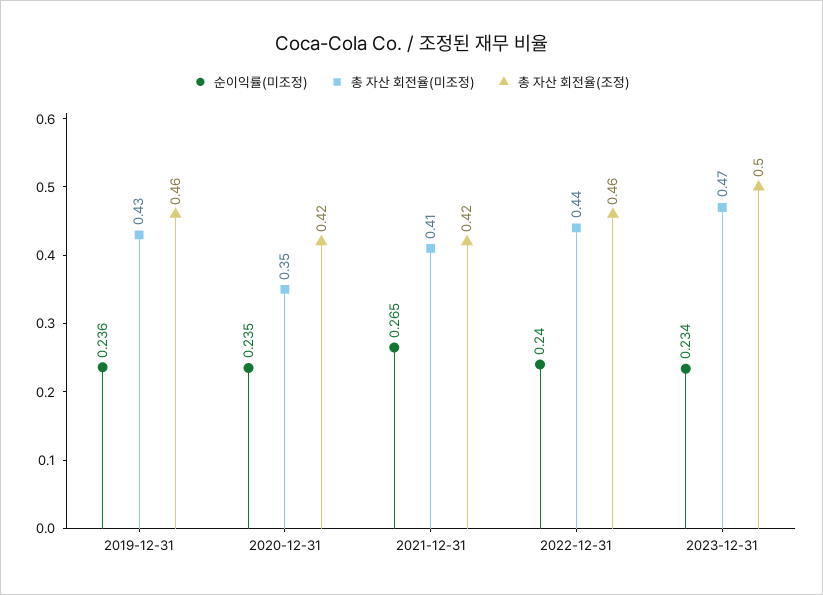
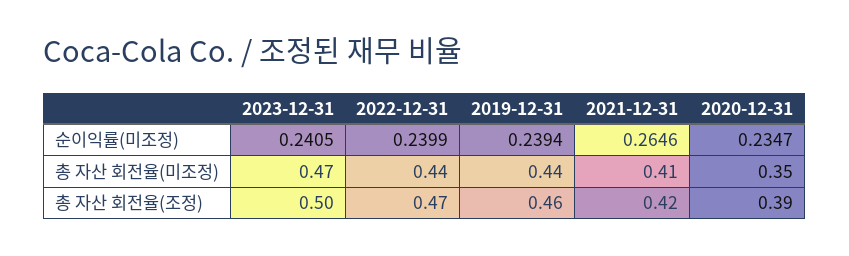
  {
    "순이익률(미조정)": {
-     "2019-12-31": 0.236,
+     "2019-12-31": 0.2394,
      "2020-12-31": 0.2347,
      "2021-12-31": 0.2646,
      "2022-12-31": 0.2399,
-     "2023-12-31": 0.234
+     "2023-12-31": 0.2405
    },
    "총 자산 회전율(미조정)": {
-     "2019-12-31": 0.43,
+     "2019-12-31": 0.44,
      "2020-12-31": 0.35,
      "2021-12-31": 0.41,
      "2022-12-31": 0.44,
      "2023-12-31": 0.47
    },
    "총 자산 회전율(조정)": {
      "2019-12-31": 0.46,
-     "2020-12-31": 0.42,
+     "2020-12-31": 0.39,
      "2021-12-31": 0.42,
-     "2022-12-31": 0.46,
+     "2022-12-31": 0.47,
      "2023-12-31": 0.5
    }
  }

